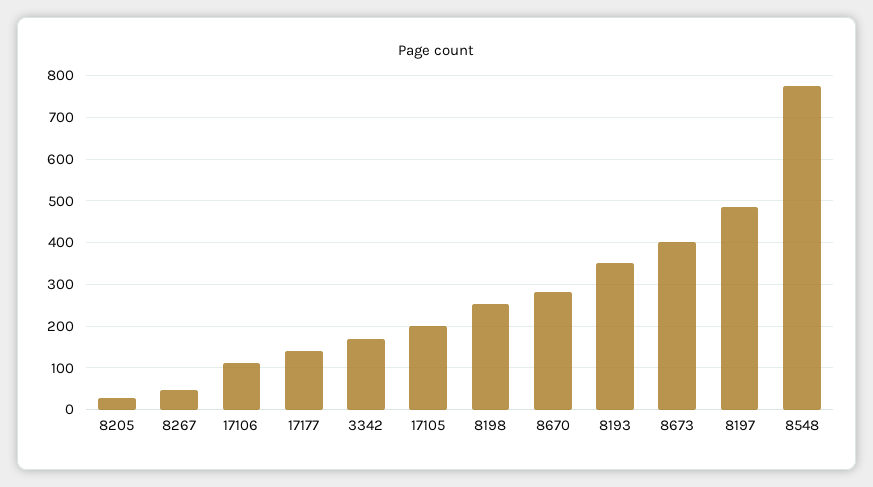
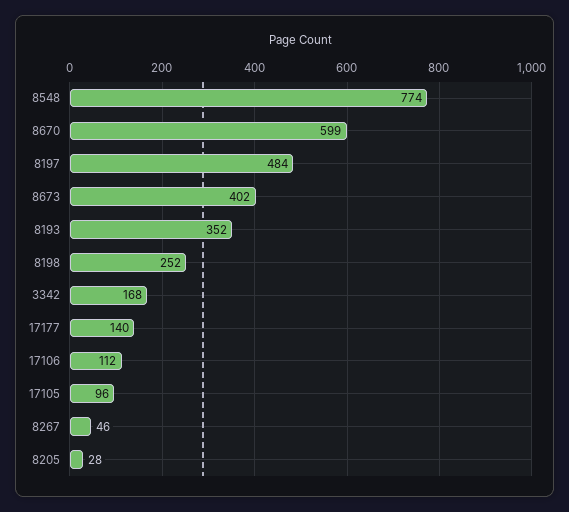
  {
    "8205": 28,
    "8267": 46,
    "17106": 112,
    "17177": 140,
    "3342": 168,
-   "17105": 200,
+   "17105": 96,
    "8198": 252,
-   "8670": 280,
+   "8670": 599,
    "8193": 352,
    "8673": 402,
    "8197": 484,
    "8548": 774
  }

